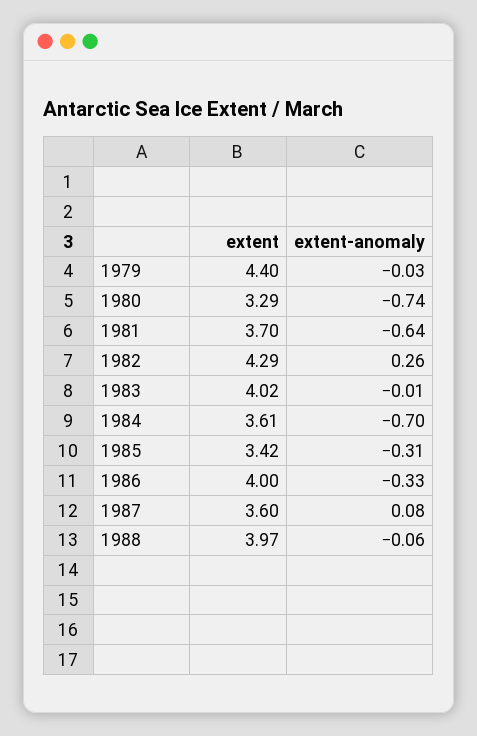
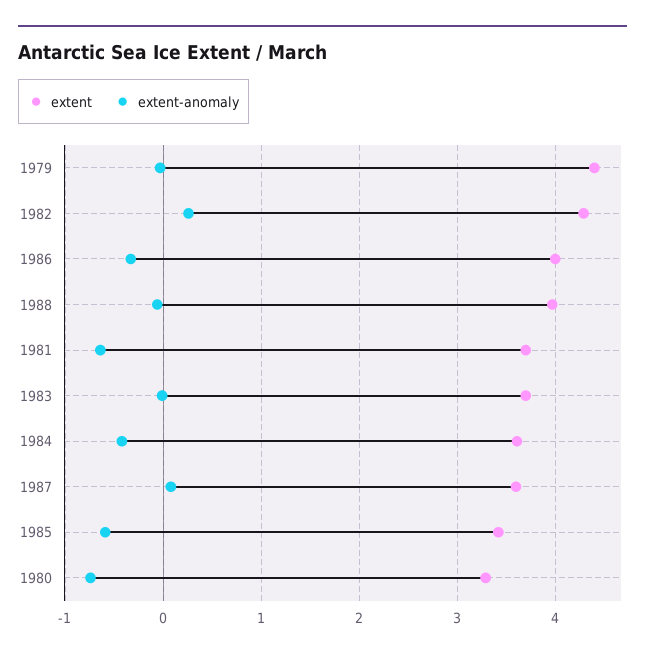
  {
    "extent": {
      "1979": 4.4,
      "1980": 3.29,
      "1981": 3.7,
      "1982": 4.29,
-     "1983": 4.02,
+     "1983": 3.7,
      "1984": 3.61,
      "1985": 3.42,
      "1986": 4,
      "1987": 3.6,
      "1988": 3.97
    },
    "extent-anomaly": {
      "1979": -0.03,
      "1980": -0.74,
      "1981": -0.64,
      "1982": 0.26,
      "1983": -0.01,
-     "1984": -0.7,
+     "1984": -0.4,
-     "1985": -0.31,
+     "1985": -0.6,
      "1986": -0.33,
      "1987": 0.08,
      "1988": -0.06
    }
  }

